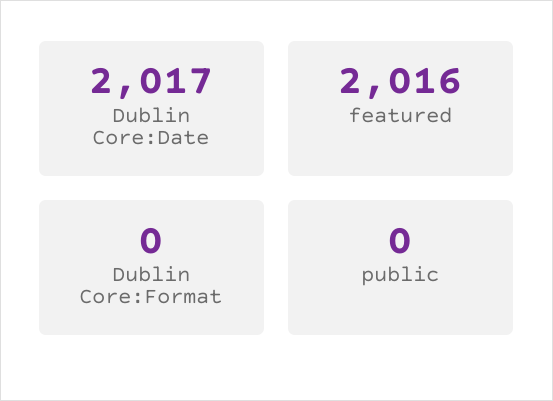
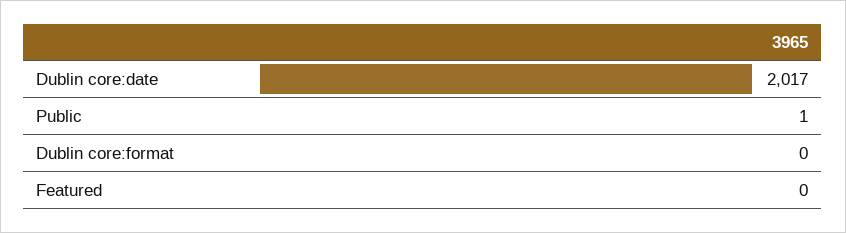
  {
    "Dublin Core:Date": 2017,
-   "featured": 2016,
+   "featured": 0,
    "Dublin Core:Format": 0,
-   "public": 0
+   "public": 1
  }

